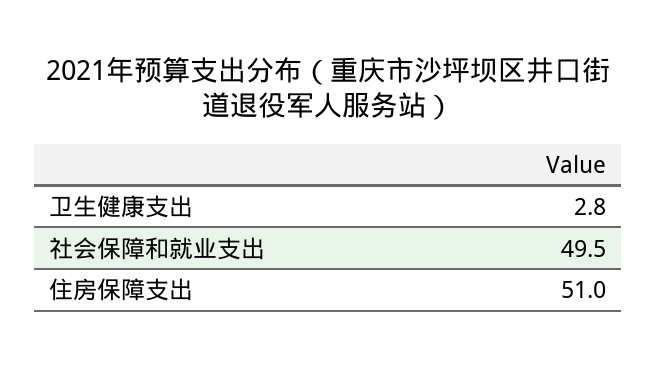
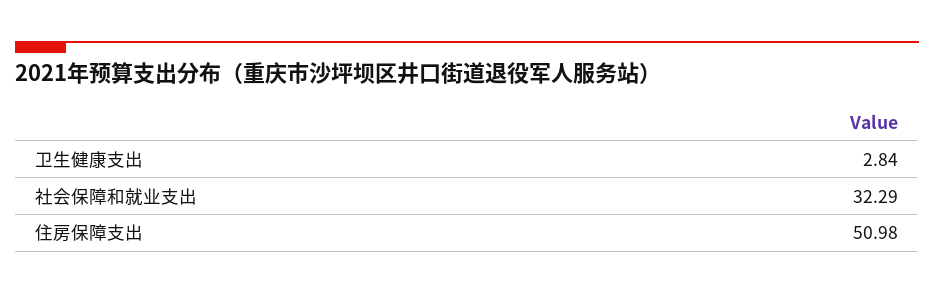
  {
    "卫生健康支出": 2.84,
-   "社会保障和就业支出": 49.5,
+   "社会保障和就业支出": 32.29,
    "住房保障支出": 50.98
  }

